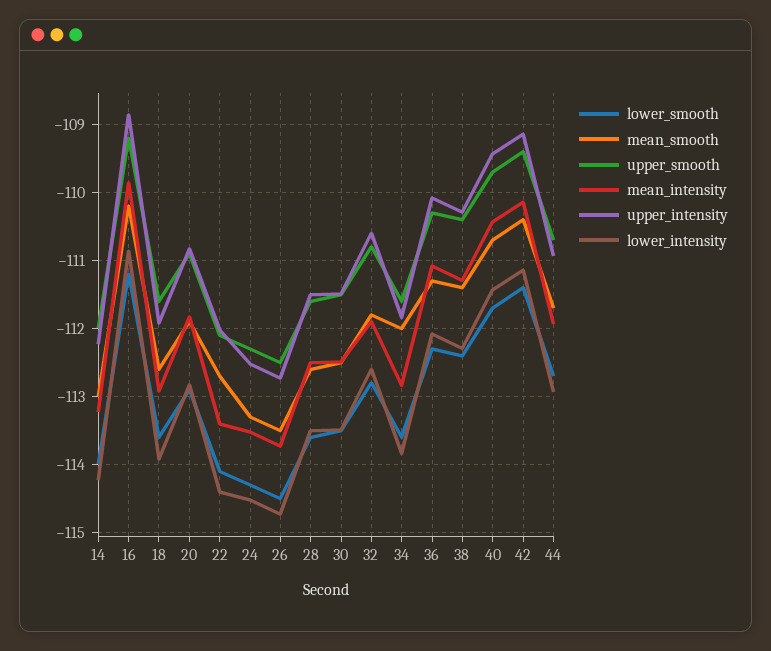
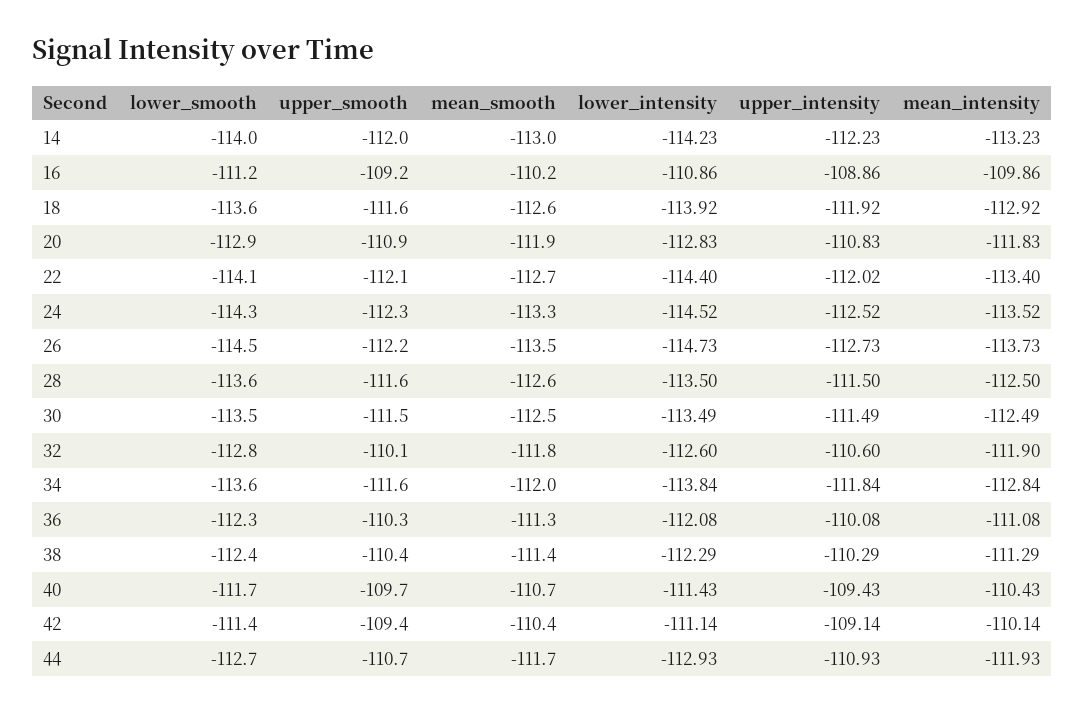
  {
    "lower_smooth": {
      "14": -114,
      "16": -111.2,
      "18": -113.6,
      "20": -112.9,
      "22": -114.1,
      "24": -114.3,
      "26": -114.5,
      "28": -113.6,
      "30": -113.5,
      "32": -112.8,
      "34": -113.6,
      "36": -112.3,
      "38": -112.4,
      "40": -111.7,
      "42": -111.4,
      "44": -112.7
    },
    "mean_smooth": {
      "14": -113,
      "16": -110.2,
      "18": -112.6,
      "20": -111.9,
      "22": -112.7,
      "24": -113.3,
      "26": -113.5,
      "28": -112.6,
      "30": -112.5,
      "32": -111.8,
      "34": -112,
      "36": -111.3,
      "38": -111.4,
      "40": -110.7,
      "42": -110.4,
      "44": -111.7
    },
    "upper_smooth": {
      "14": -112,
      "16": -109.2,
      "18": -111.6,
      "20": -110.9,
      "22": -112.1,
      "24": -112.3,
-     "26": -112.5,
+     "26": -112.2,
      "28": -111.6,
      "30": -111.5,
-     "32": -110.8,
+     "32": -110.1,
      "34": -111.6,
      "36": -110.3,
      "38": -110.4,
      "40": -109.7,
      "42": -109.4,
      "44": -110.7
    },
    "mean_intensity": {
      "14": -113.23,
      "16": -109.86,
      "18": -112.92,
      "20": -111.83,
      "22": -113.4,
      "24": -113.52,
      "26": -113.73,
      "28": -112.5,
      "30": -112.49,
      "32": -111.9,
      "34": -112.84,
      "36": -111.08,
      "38": -111.29,
      "40": -110.43,
      "42": -110.14,
      "44": -111.93
    },
    "upper_intensity": {
      "14": -112.23,
      "16": -108.86,
      "18": -111.92,
      "20": -110.83,
      "22": -112.02,
      "24": -112.52,
      "26": -112.73,
      "28": -111.5,
      "30": -111.49,
      "32": -110.6,
      "34": -111.84,
      "36": -110.08,
      "38": -110.29,
      "40": -109.43,
      "42": -109.14,
      "44": -110.93
    },
    "lower_intensity": {
      "14": -114.23,
      "16": -110.86,
      "18": -113.92,
      "20": -112.83,
      "22": -114.4,
      "24": -114.52,
      "26": -114.73,
      "28": -113.5,
      "30": -113.49,
      "32": -112.6,
      "34": -113.84,
      "36": -112.08,
      "38": -112.29,
      "40": -111.43,
      "42": -111.14,
      "44": -112.93
    }
  }

